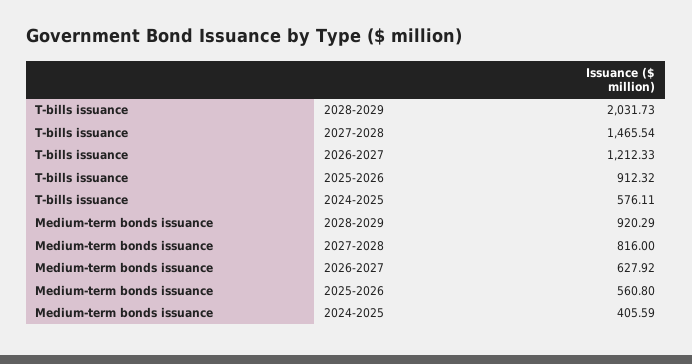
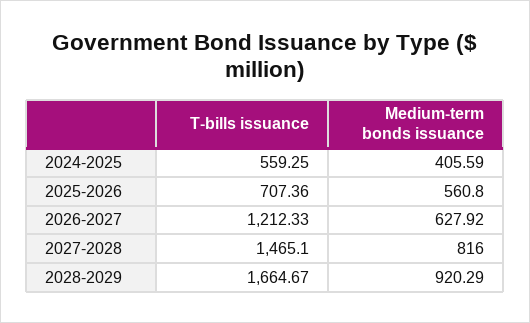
  {
    "T-bills issuance": {
-     "2028-2029": 2031.73,
+     "2028-2029": 1664.67,
-     "2027-2028": 1465.54,
+     "2027-2028": 1465.1,
      "2026-2027": 1212.33,
-     "2025-2026": 912.32,
+     "2025-2026": 707.36,
-     "2024-2025": 576.11
+     "2024-2025": 559.25
    },
    "Medium-term bonds issuance": {
      "2028-2029": 920.29,
      "2027-2028": 816,
      "2026-2027": 627.92,
      "2025-2026": 560.8,
      "2024-2025": 405.59
    }
  }

